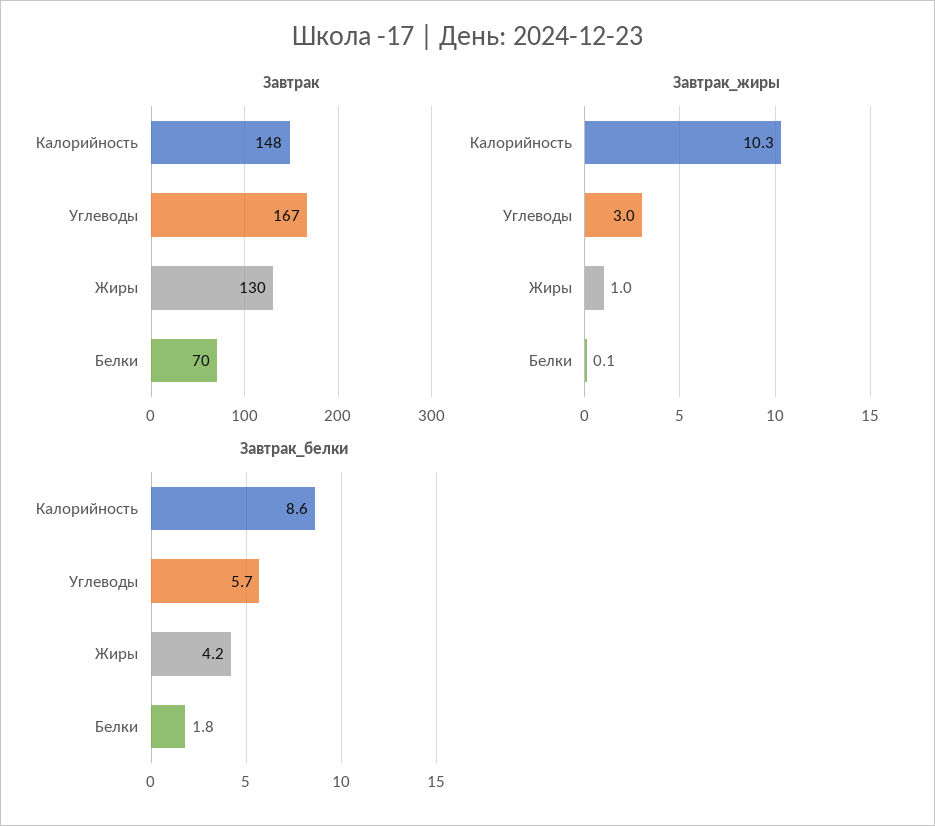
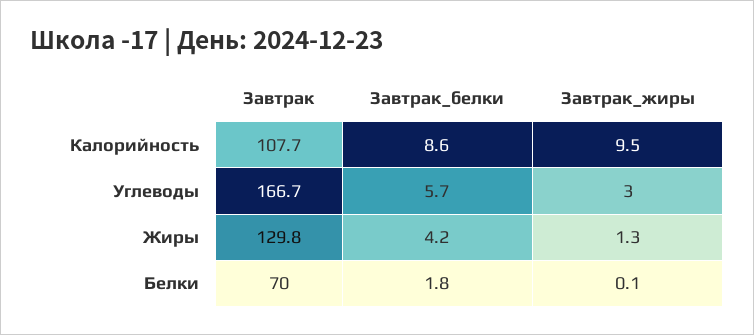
  {
    "Завтрак": {
-     "Калорийность": 148,
+     "Калорийность": 107.7,
      "Углеводы": 166.7,
      "Жиры": 129.8,
      "Белки": 70
    },
    "Завтрак_жиры": {
-     "Калорийность": 10.3,
+     "Калорийность": 9.5,
      "Углеводы": 3,
-     "Жиры": 1,
+     "Жиры": 1.3,
      "Белки": 0.1
    },
    "Завтрак_белки": {
      "Калорийность": 8.6,
      "Углеводы": 5.7,
      "Жиры": 4.2,
      "Белки": 1.8
    }
  }

